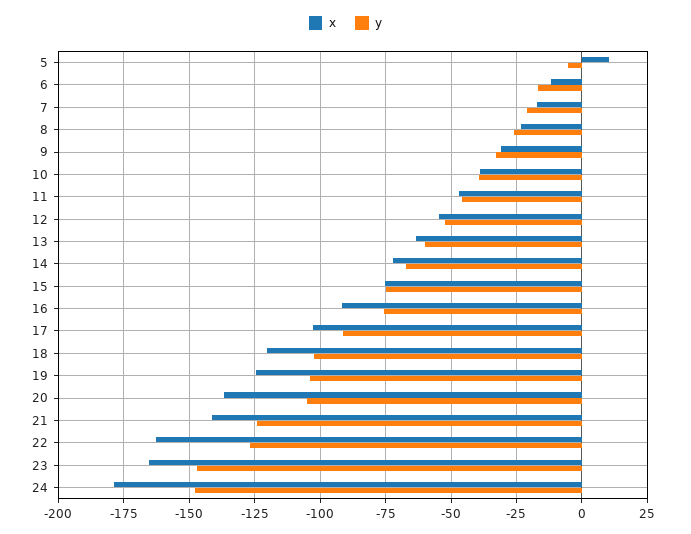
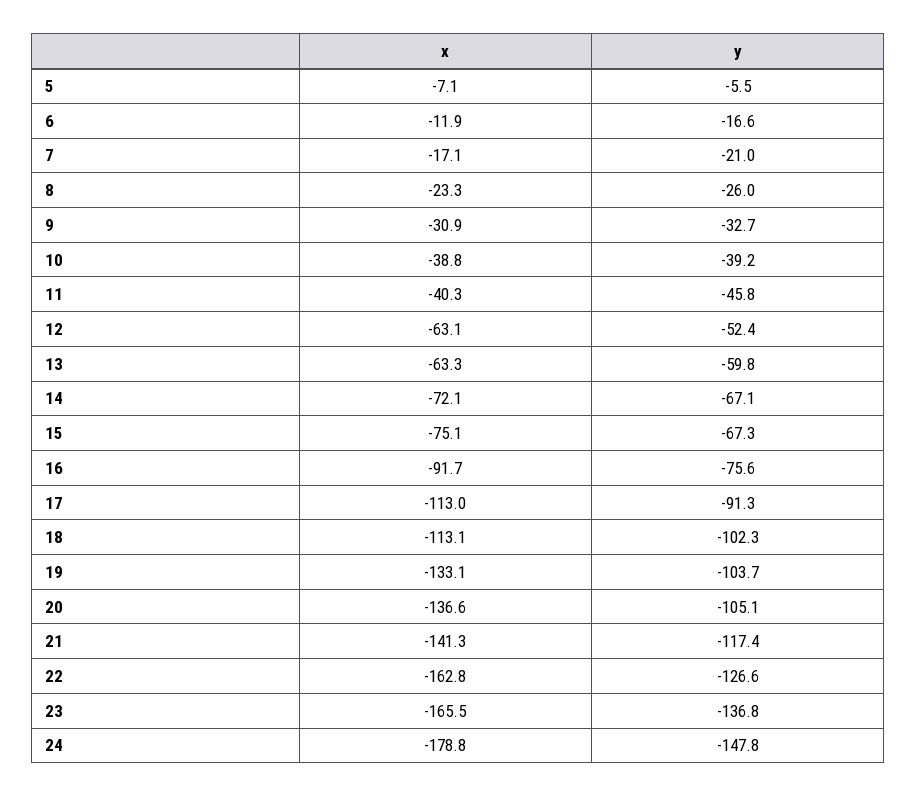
  {
    "x": {
-     "5": 10,
+     "5": -7.1,
      "6": -11.9,
      "7": -17.1,
      "8": -23.3,
      "9": -30.9,
      "10": -38.8,
-     "11": -47.5,
+     "11": -40.3,
-     "12": -55,
+     "12": -63.1,
      "13": -63.3,
      "14": -72.1,
      "15": -75.1,
      "16": -91.7,
-     "17": -102.5,
+     "17": -113,
-     "18": -120,
+     "18": -113.1,
-     "19": -125,
+     "19": -133.1,
      "20": -136.6,
      "21": -141.3,
      "22": -162.8,
      "23": -165.5,
      "24": -178.8
    },
    "y": {
      "5": -5.5,
      "6": -16.6,
      "7": -21,
      "8": -26,
      "9": -32.7,
      "10": -39.2,
      "11": -45.8,
      "12": -52.4,
      "13": -59.8,
      "14": -67.1,
-     "15": -75,
+     "15": -67.3,
      "16": -75.6,
      "17": -91.3,
      "18": -102.3,
      "19": -103.7,
      "20": -105.1,
-     "21": -125,
+     "21": -117.4,
      "22": -126.6,
-     "23": -147.5,
+     "23": -136.8,
      "24": -147.8
    }
  }

